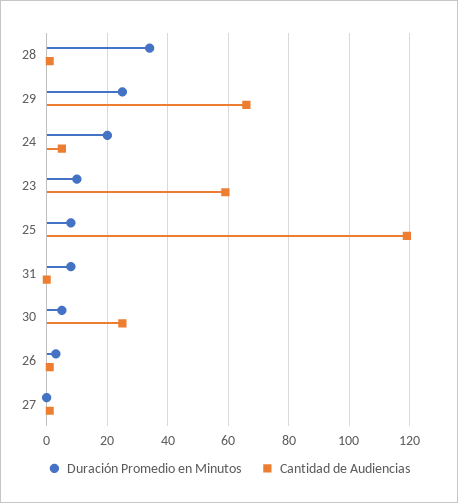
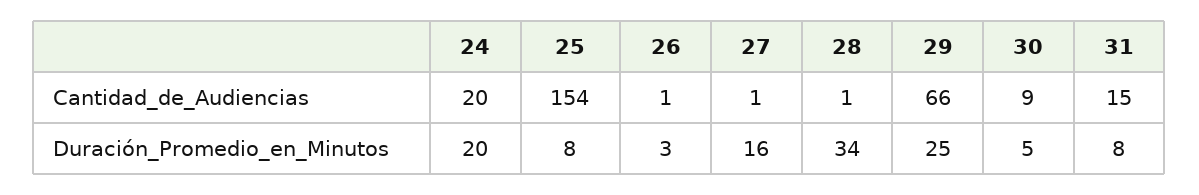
  {
    "Duración Promedio en Minutos": {
      "28": 34,
      "29": 25,
      "24": 20,
-     "23": 10,
      "25": 8,
      "31": 8,
      "30": 5,
      "26": 3,
-     "27": 0
+     "27": 16
    },
    "Cantidad de Audiencias": {
      "28": 1,
      "29": 66,
-     "24": 5,
+     "24": 20,
-     "23": 60,
-     "25": 120,
+     "25": 154,
-     "31": 0,
+     "31": 15,
-     "30": 25,
+     "30": 9,
      "26": 1,
      "27": 1
    }
  }

